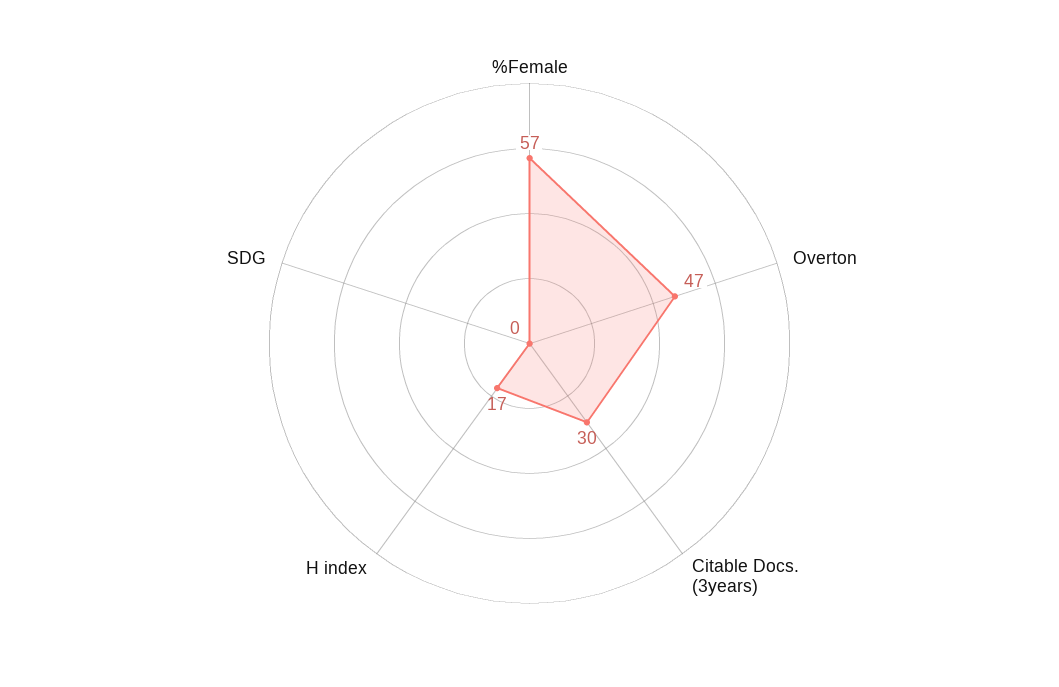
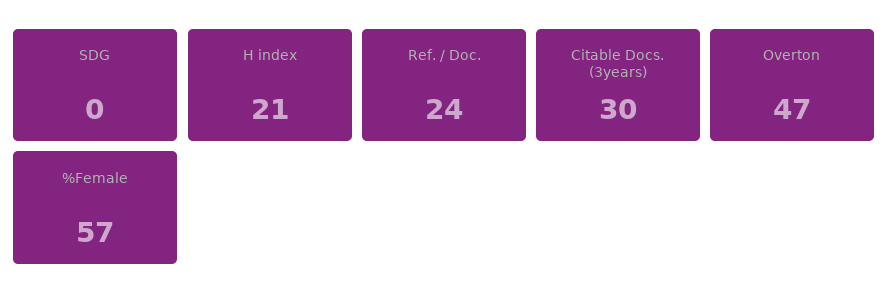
  {
    "%Female": 57,
    "Overton": 47,
    "Citable Docs. (3years)": 30,
-   "H index": 17,
+   "H index": 21,
-   "SDG": 0
+   "SDG": 0,
+   "Ref. / Doc.": 24
  }

